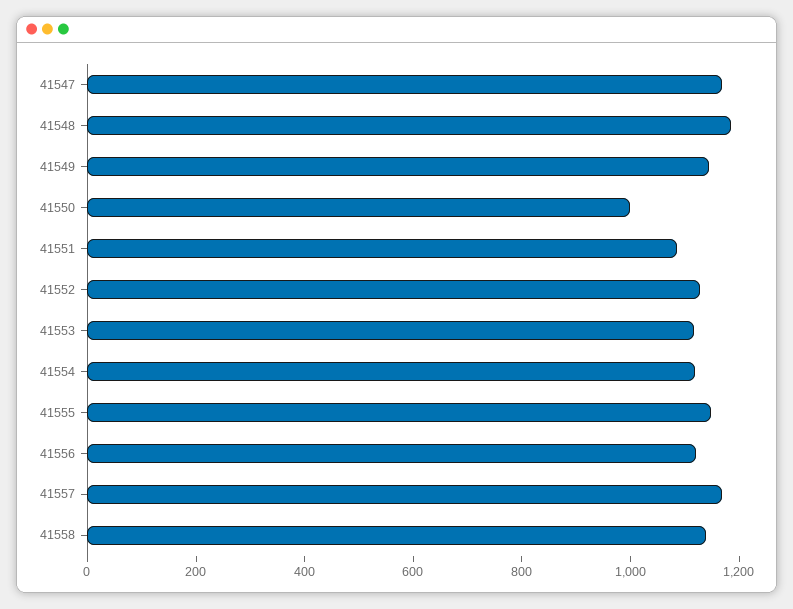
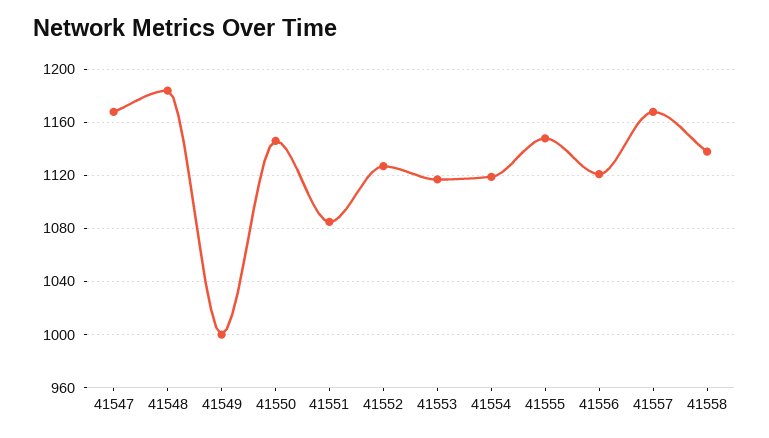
  {
    "41547": 1170,
    "41548": 1185,
-   "41549": 1150,
+   "41549": 1000,
-   "41550": 1000,
+   "41550": 1145,
    "41551": 1085,
    "41552": 1125,
    "41553": 1115,
    "41554": 1120,
    "41555": 1150,
    "41556": 1120,
    "41557": 1170,
    "41558": 1140
  }

